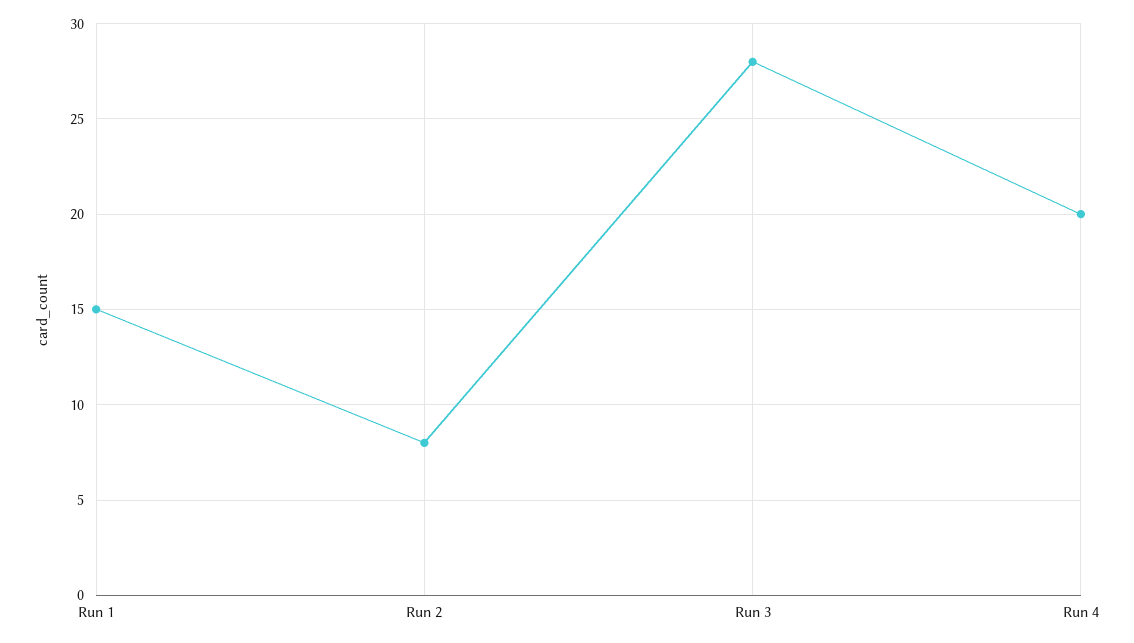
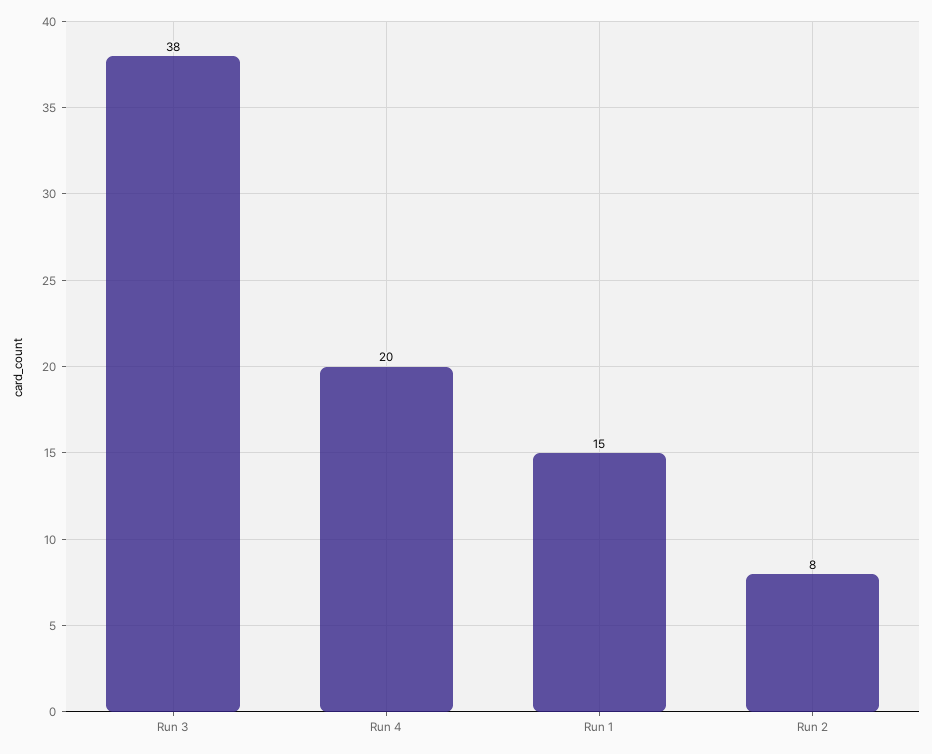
  {
    "Run 1": 15,
    "Run 2": 8,
-   "Run 3": 28,
+   "Run 3": 38,
    "Run 4": 20
  }

